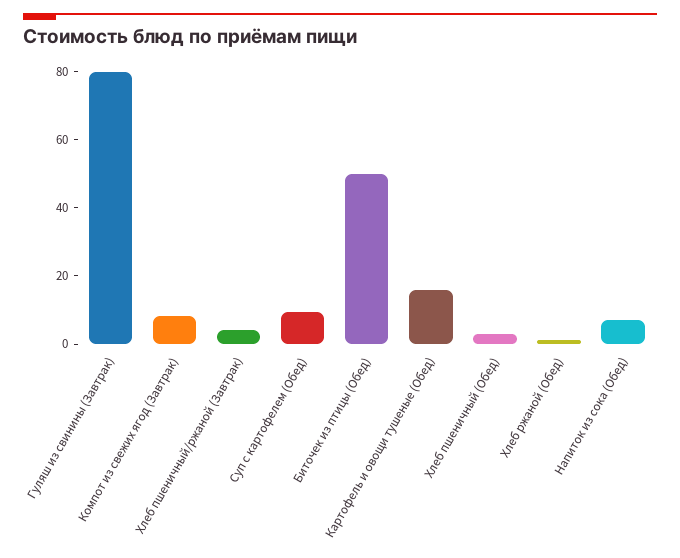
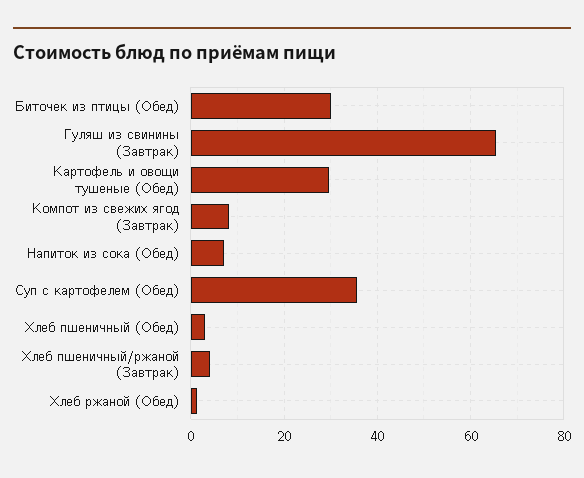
  {
-   "Гуляш из свинины (Завтрак)": 80,
+   "Гуляш из свинины (Завтрак)": 66,
    "Компот из свежих ягод (Завтрак)": 8,
    "Хлеб пшеничный/ржаной (Завтрак)": 4,
-   "Суп с картофелем (Обед)": 10,
+   "Суп с картофелем (Обед)": 36,
-   "Биточек из птицы (Обед)": 50,
+   "Биточек из птицы (Обед)": 30,
-   "Картофель и овощи тушеные (Обед)": 15,
+   "Картофель и овощи тушеные (Обед)": 30,
    "Хлеб пшеничный (Обед)": 4,
    "Хлеб ржаной (Обед)": 2,
    "Напиток из сока (Обед)": 8
  }

